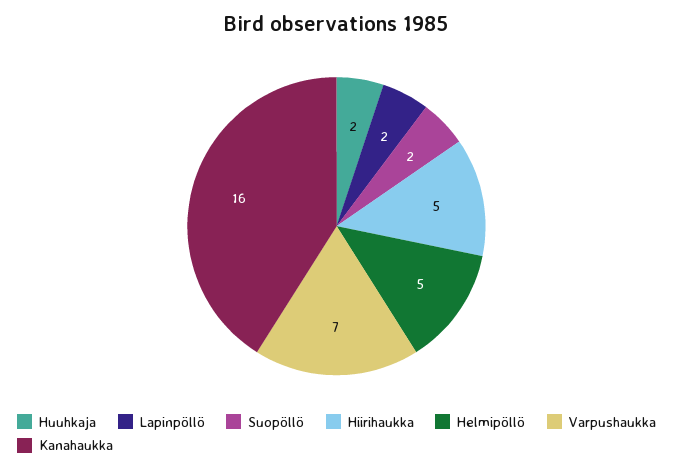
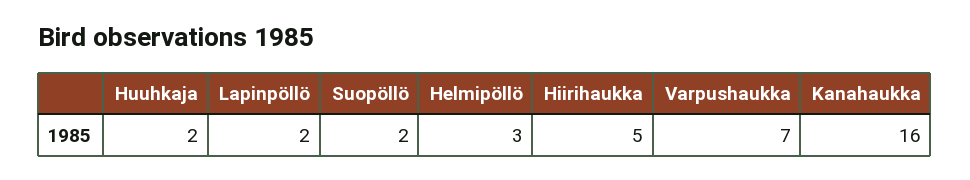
  {
    "Huuhkaja": 2,
    "Lapinpöllö": 2,
    "Suopöllö": 2,
    "Hiirihaukka": 5,
-   "Helmipöllö": 5,
+   "Helmipöllö": 3,
    "Varpushaukka": 7,
    "Kanahaukka": 16
  }

